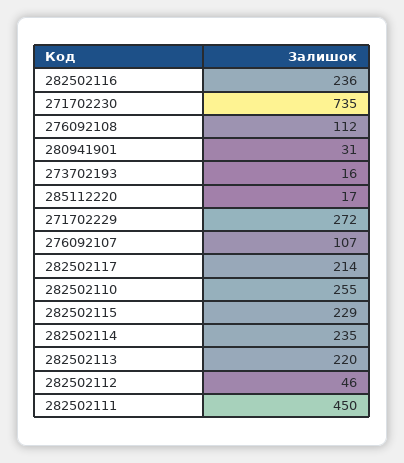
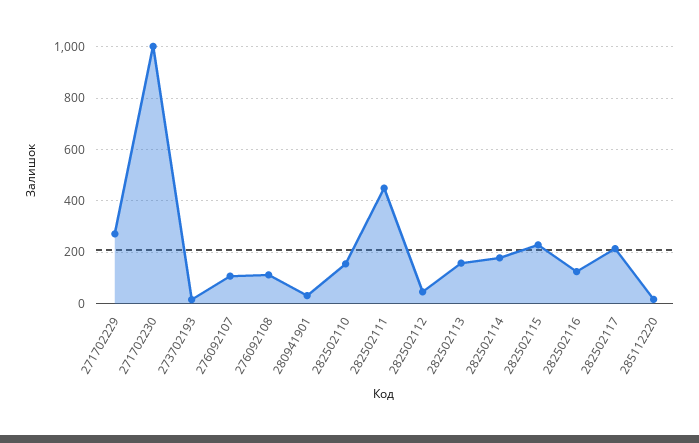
  {
-   "282502116": 236,
+   "282502116": 125,
-   "271702230": 735,
+   "271702230": 1000,
    "276092108": 112,
    "280941901": 31,
    "273702193": 16,
    "285112220": 17,
    "271702229": 272,
    "276092107": 107,
    "282502117": 214,
-   "282502110": 255,
+   "282502110": 150,
    "282502115": 229,
-   "282502114": 235,
+   "282502114": 175,
-   "282502113": 220,
+   "282502113": 150,
    "282502112": 46,
    "282502111": 450
  }

